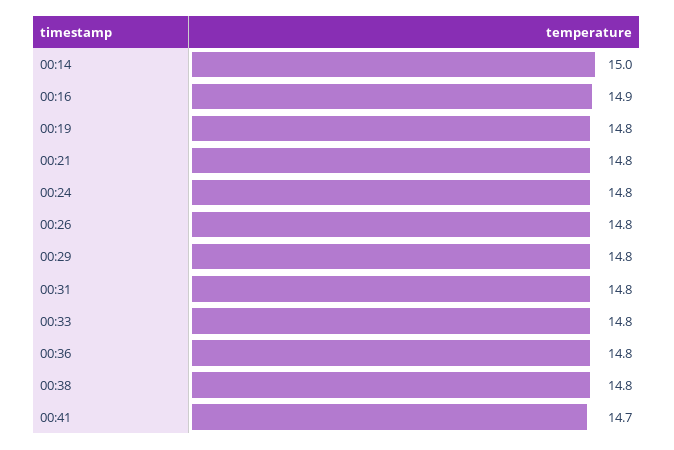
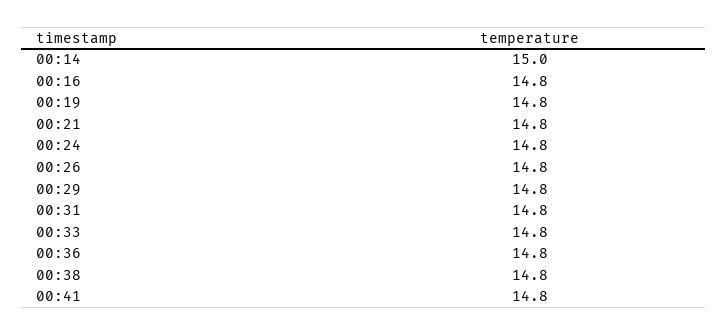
  {
    "00:14": 15,
-   "00:16": 14.9,
+   "00:16": 14.8,
    "00:19": 14.8,
    "00:21": 14.8,
    "00:24": 14.8,
    "00:26": 14.8,
    "00:29": 14.8,
    "00:31": 14.8,
    "00:33": 14.8,
    "00:36": 14.8,
    "00:38": 14.8,
-   "00:41": 14.7
+   "00:41": 14.8
  }

